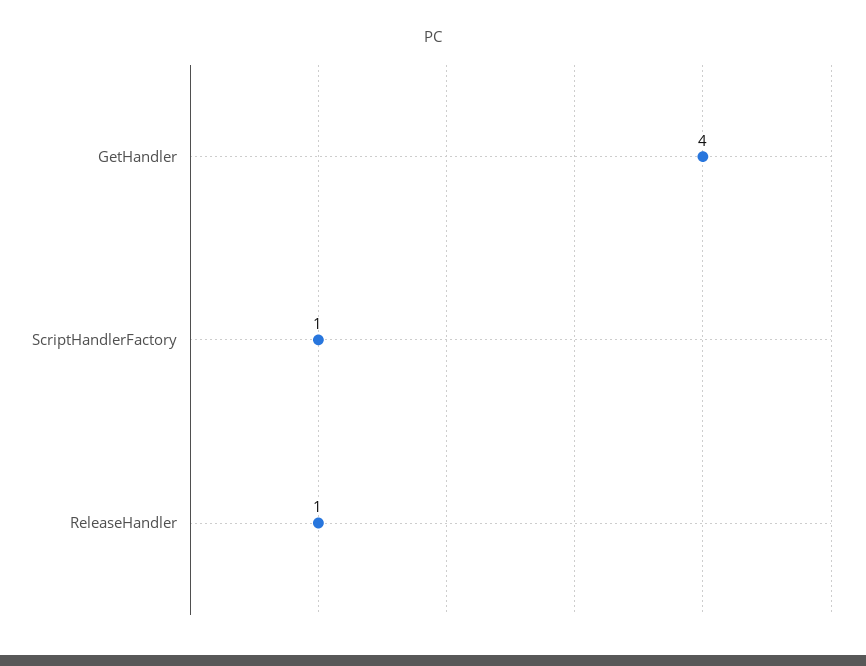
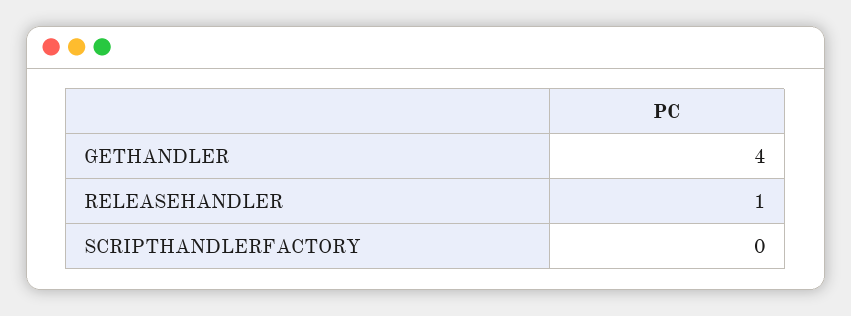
  {
    "GetHandler": 4,
-   "ScriptHandlerFactory": 1,
+   "ScriptHandlerFactory": 0,
    "ReleaseHandler": 1
  }

